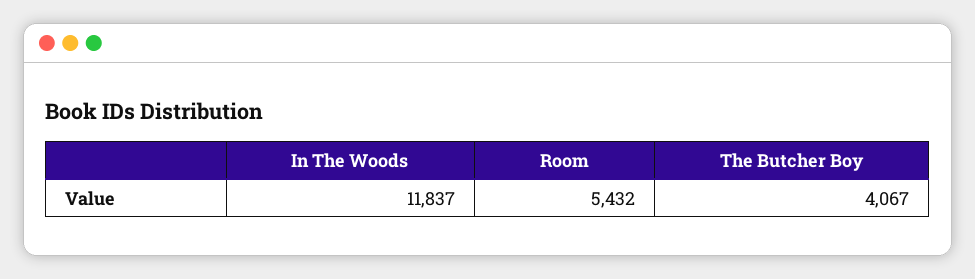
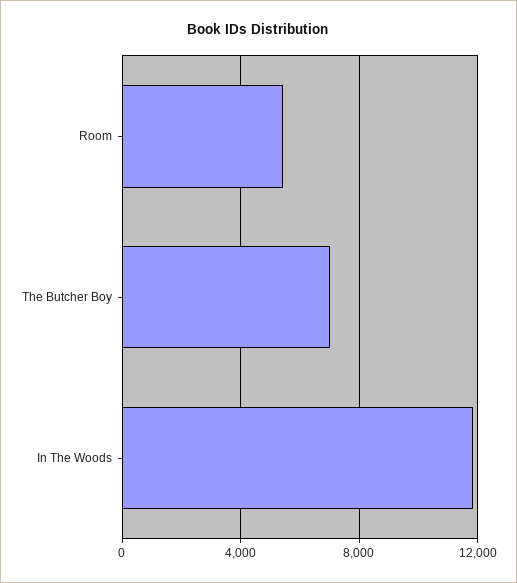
  {
    "In The Woods": 11837,
    "Room": 5432,
-   "The Butcher Boy": 4067
+   "The Butcher Boy": 7000
  }

